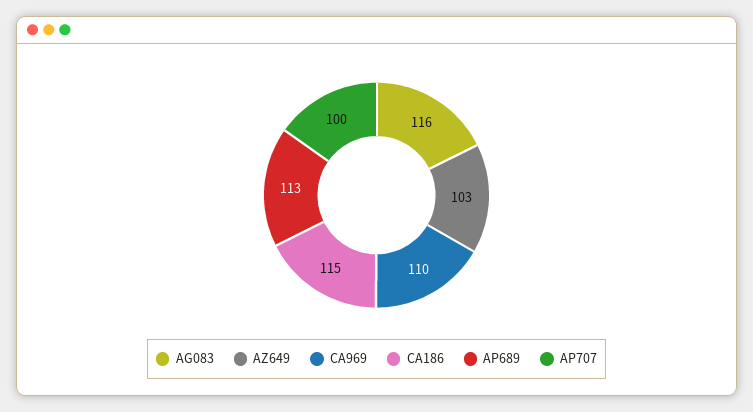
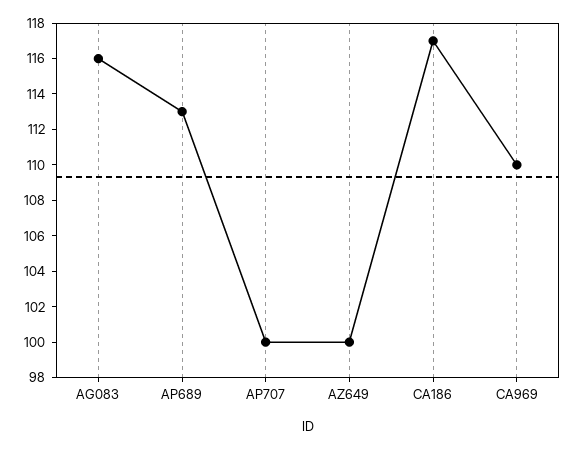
  {
    "AG083": 116,
-   "AZ649": 103,
+   "AZ649": 100,
    "CA969": 110,
-   "CA186": 115,
+   "CA186": 117,
    "AP689": 113,
    "AP707": 100
  }

